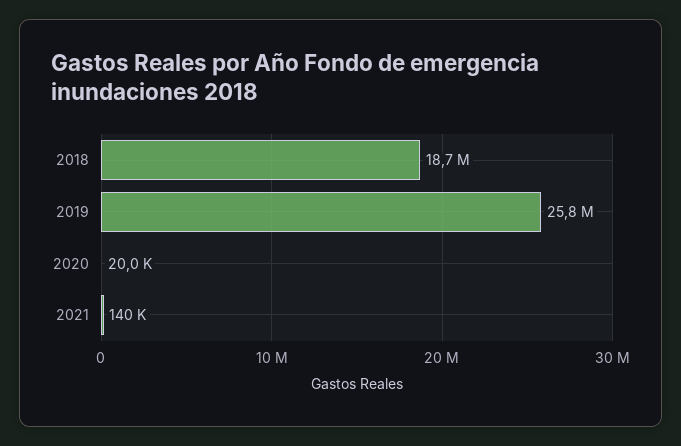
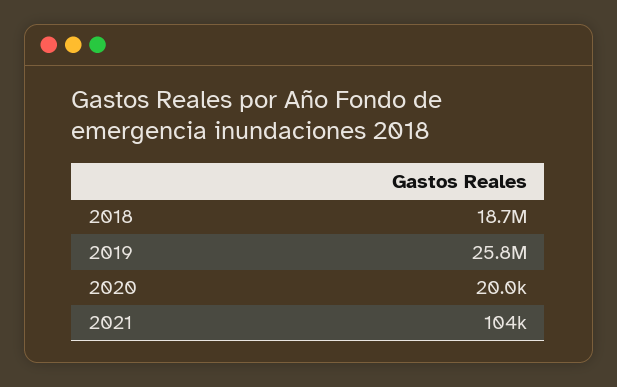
  {
    "2018": 18700000,
    "2019": 25800000,
    "2020": 20000,
-   "2021": 140000
+   "2021": 104000
  }

